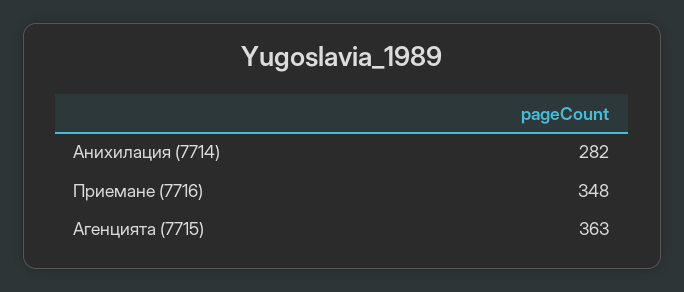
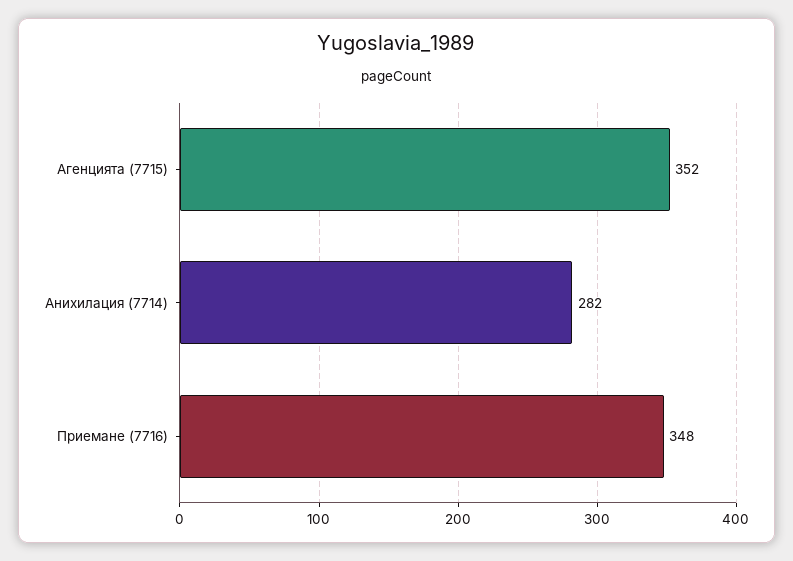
  {
    "Анихилация (7714)": 282,
    "Приемане (7716)": 348,
-   "Агенцията (7715)": 363
+   "Агенцията (7715)": 352
  }

